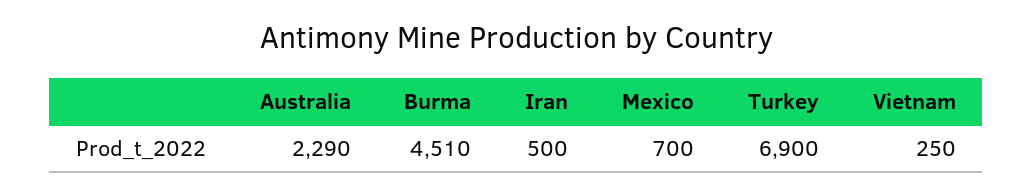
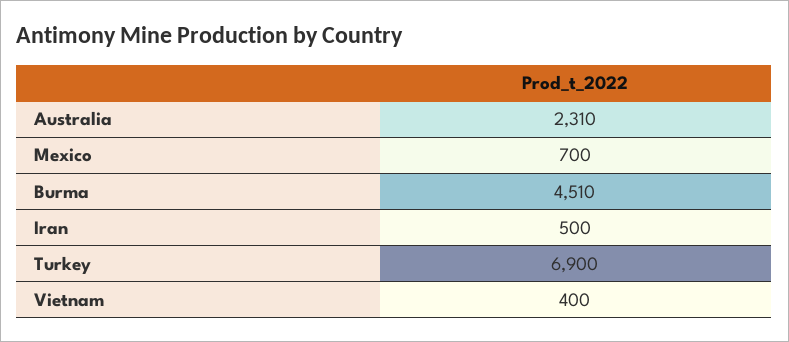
  {
-   "Australia": 2290,
+   "Australia": 2310,
    "Burma": 4510,
    "Iran": 500,
    "Mexico": 700,
    "Turkey": 6900,
-   "Vietnam": 250
+   "Vietnam": 400
  }

